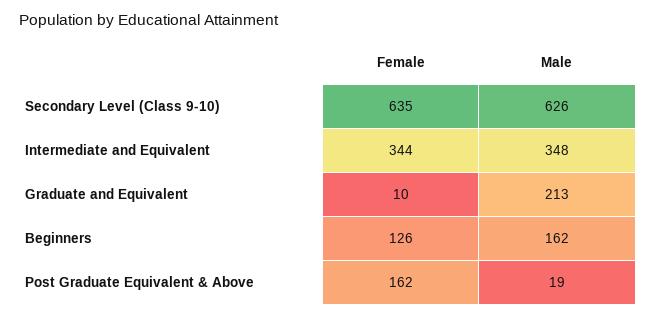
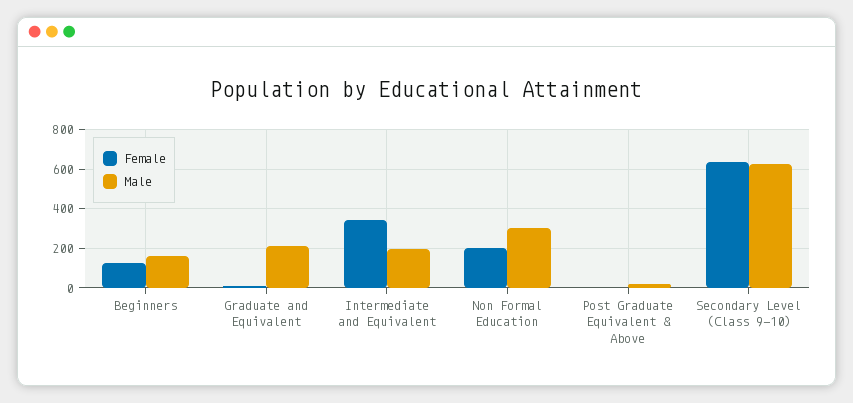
  {
    "Female": {
      "Secondary Level (Class 9-10)": 635,
      "Intermediate and Equivalent": 344,
      "Graduate and Equivalent": 10,
      "Beginners": 126,
-     "Post Graduate Equivalent & Above": 162
+     "Post Graduate Equivalent & Above": 0,
+     "Non Formal Education": 200
    },
    "Male": {
      "Secondary Level (Class 9-10)": 626,
-     "Intermediate and Equivalent": 348,
+     "Intermediate and Equivalent": 200,
      "Graduate and Equivalent": 213,
      "Beginners": 162,
-     "Post Graduate Equivalent & Above": 19
+     "Post Graduate Equivalent & Above": 19,
+     "Non Formal Education": 300
    }
  }

